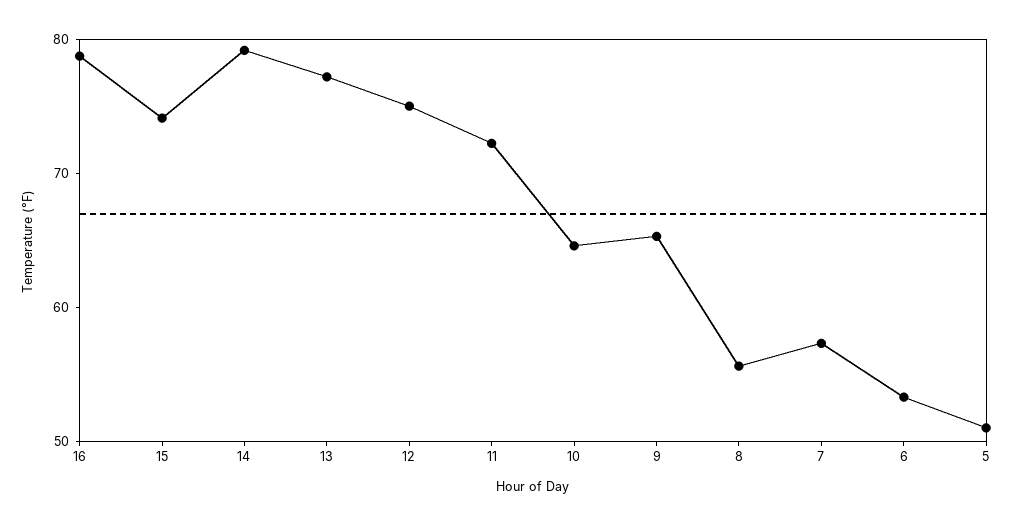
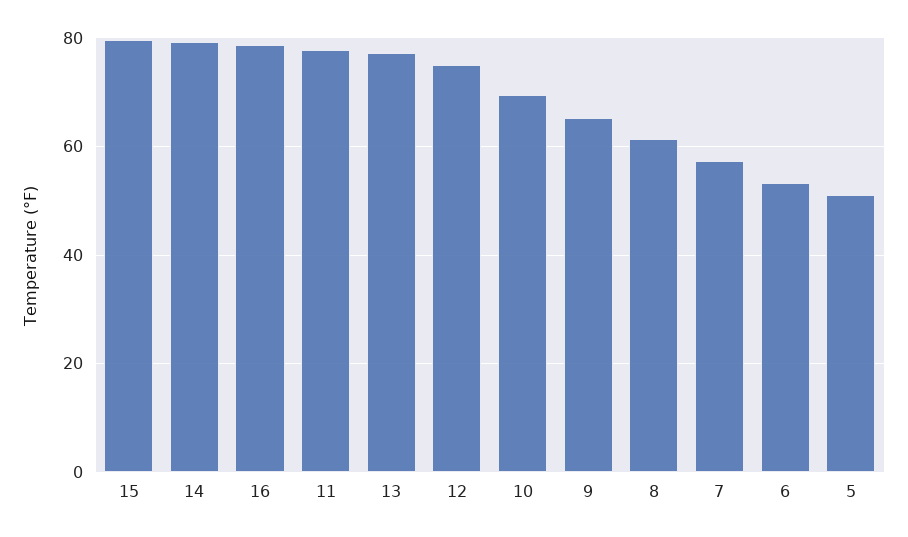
  {
    "16": 78,
-   "15": 74,
+   "15": 80,
    "14": 80,
    "13": 78,
    "12": 76,
-   "11": 72,
+   "11": 78,
-   "10": 64,
+   "10": 70,
    "9": 66,
-   "8": 56,
+   "8": 62,
    "7": 58,
    "6": 54,
    "5": 52
  }

